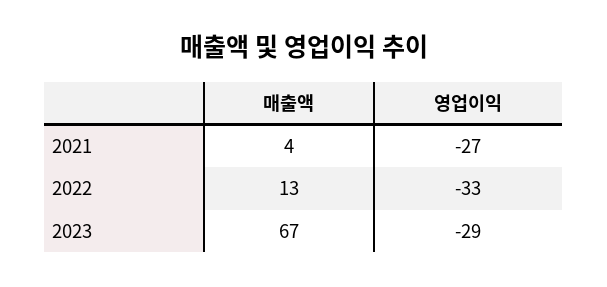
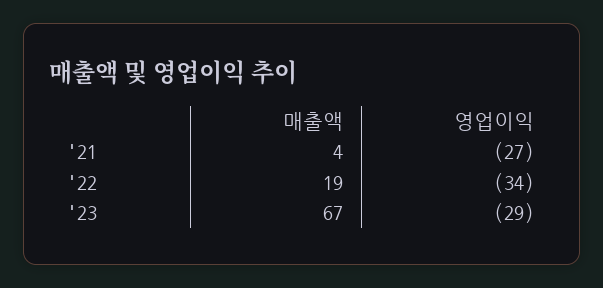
  {
    "매출액": {
      "2021": 4,
-     "2022": 13,
+     "2022": 19,
      "2023": 67
    },
    "영업이익": {
      "2021": -27,
-     "2022": -33,
+     "2022": -34,
      "2023": -29
    }
  }

